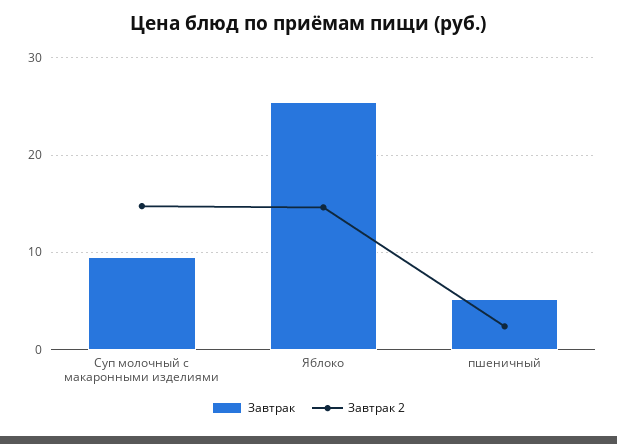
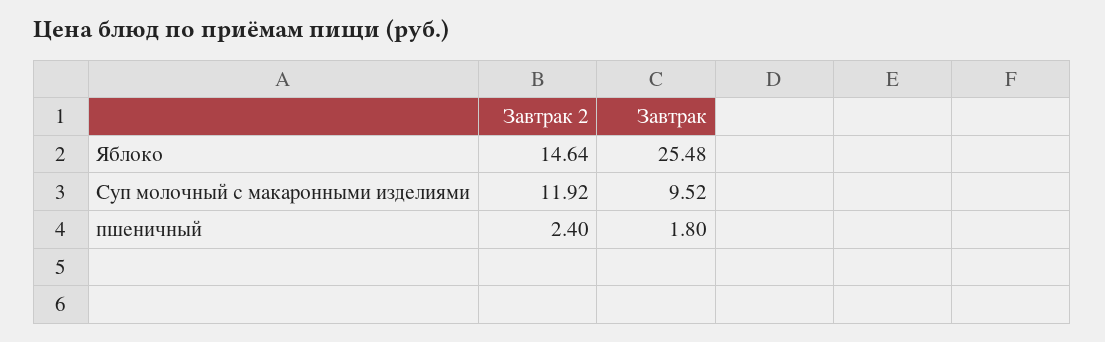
  {
    "Завтрак": {
      "Суп молочный с макаронными изделиями": 9.52,
      "Яблоко": 25.48,
-     "пшеничный": 5
+     "пшеничный": 1.8
    },
    "Завтрак 2": {
-     "Суп молочный с макаронными изделиями": 15,
+     "Суп молочный с макаронными изделиями": 11.92,
      "Яблоко": 14.64,
      "пшеничный": 2.4
    }
  }

